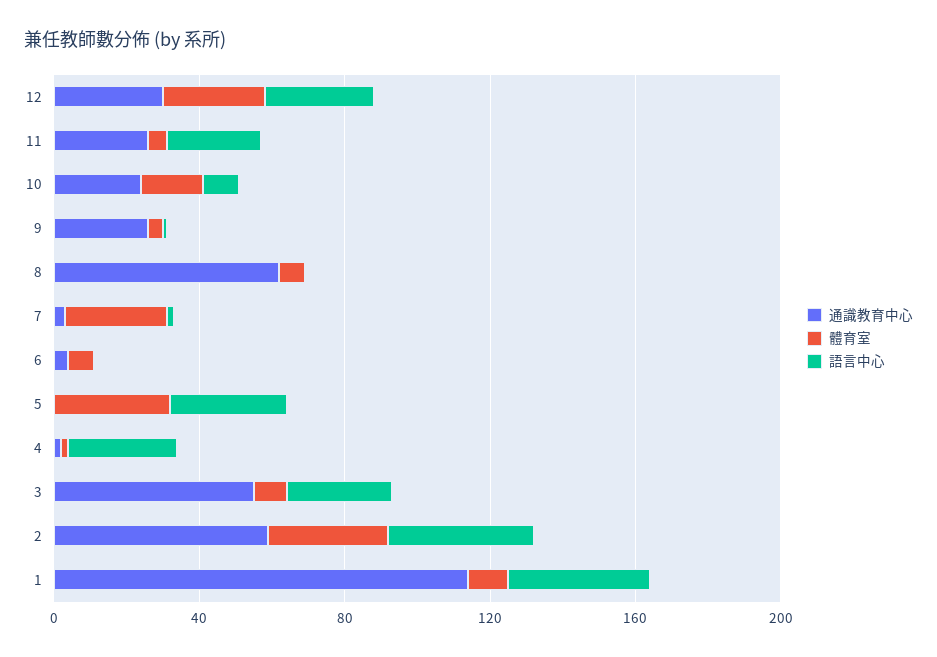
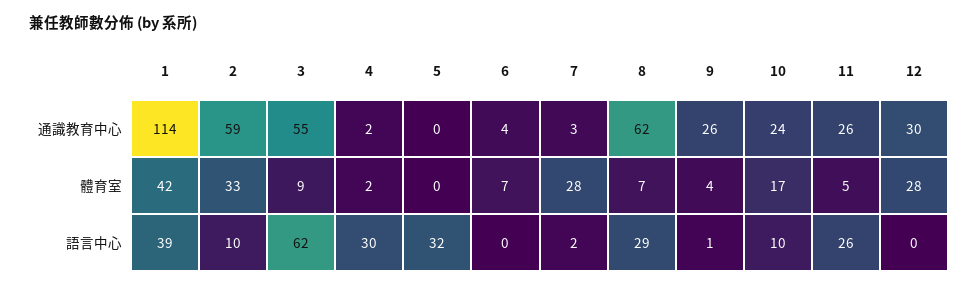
  {
    "通識教育中心": {
      "12": 30,
      "11": 26,
      "10": 24,
      "9": 26,
      "8": 62,
      "7": 3,
      "6": 4,
      "5": 0,
      "4": 2,
      "3": 55,
      "2": 59,
      "1": 114
    },
    "體育室": {
      "12": 28,
      "11": 5,
      "10": 17,
      "9": 4,
      "8": 7,
      "7": 28,
      "6": 7,
-     "5": 30,
+     "5": 0,
      "4": 2,
      "3": 9,
      "2": 33,
-     "1": 10
+     "1": 42
    },
    "語言中心": {
-     "12": 30,
+     "12": 0,
      "11": 26,
      "10": 10,
      "9": 1,
-     "8": 0,
+     "8": 29,
      "7": 2,
      "6": 0,
      "5": 32,
      "4": 30,
-     "3": 30,
+     "3": 62,
-     "2": 40,
+     "2": 10,
      "1": 39
    }
  }

